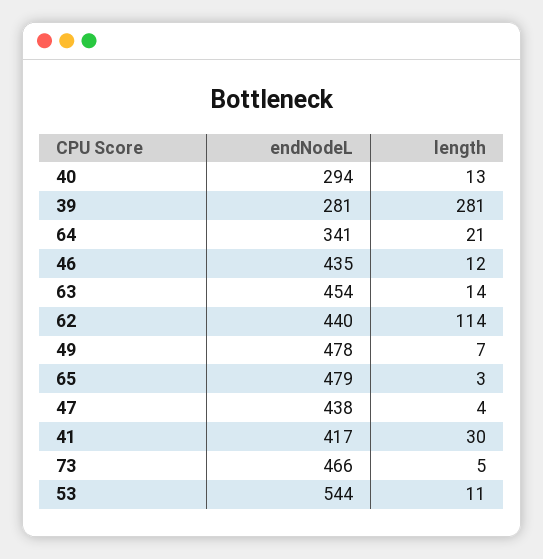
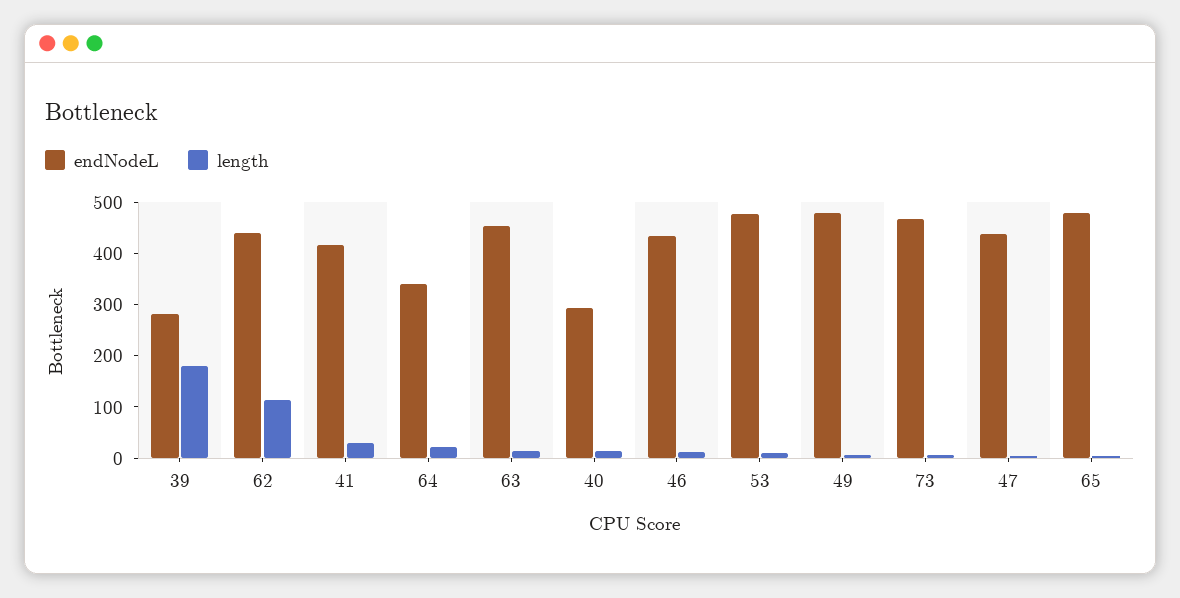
  {
    "endNodeL": {
      "40": 294,
      "39": 281,
      "64": 341,
      "46": 435,
      "63": 454,
      "62": 440,
      "49": 478,
      "65": 479,
      "47": 438,
      "41": 417,
      "73": 466,
-     "53": 544
+     "53": 480
    },
    "length": {
      "40": 13,
-     "39": 281,
+     "39": 180,
      "64": 21,
      "46": 12,
      "63": 14,
      "62": 114,
      "49": 7,
      "65": 3,
      "47": 4,
      "41": 30,
      "73": 5,
      "53": 11
    }
  }

